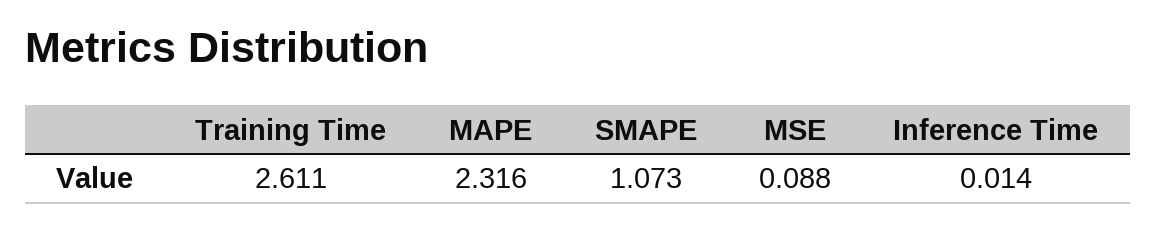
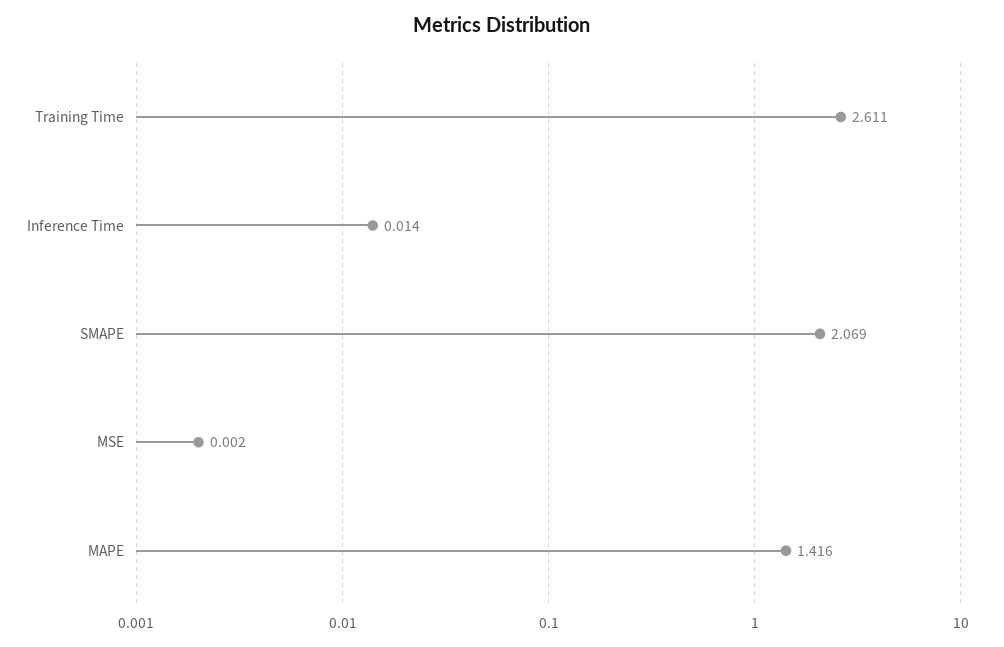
  {
    "Training Time": 2.611,
-   "MAPE": 2.316,
+   "MAPE": 1.416,
-   "SMAPE": 1.073,
+   "SMAPE": 2.069,
-   "MSE": 0.088,
+   "MSE": 0.002,
    "Inference Time": 0.014
  }

